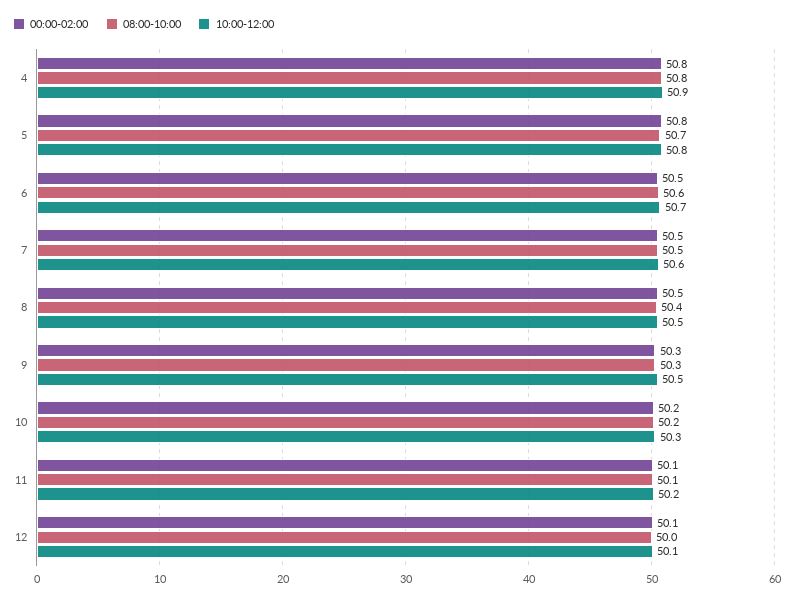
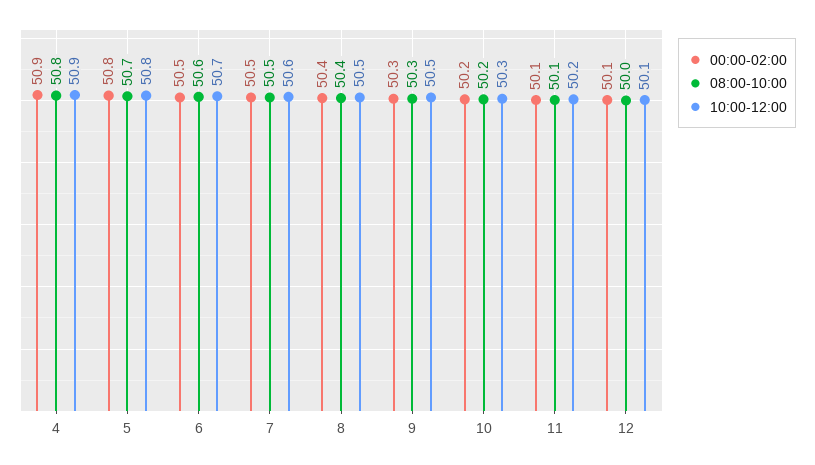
  {
    "00:00-02:00": {
-     "4": 50.8,
+     "4": 50.9,
      "5": 50.8,
      "6": 50.5,
      "7": 50.5,
-     "8": 50.5,
+     "8": 50.4,
      "9": 50.3,
      "10": 50.2,
      "11": 50.1,
      "12": 50.1
    },
    "08:00-10:00": {
      "4": 50.8,
      "5": 50.7,
      "6": 50.6,
      "7": 50.5,
      "8": 50.4,
      "9": 50.3,
      "10": 50.2,
      "11": 50.1,
      "12": 50
    },
    "10:00-12:00": {
      "4": 50.9,
      "5": 50.8,
      "6": 50.7,
      "7": 50.6,
      "8": 50.5,
      "9": 50.5,
      "10": 50.3,
      "11": 50.2,
      "12": 50.1
    }
  }

